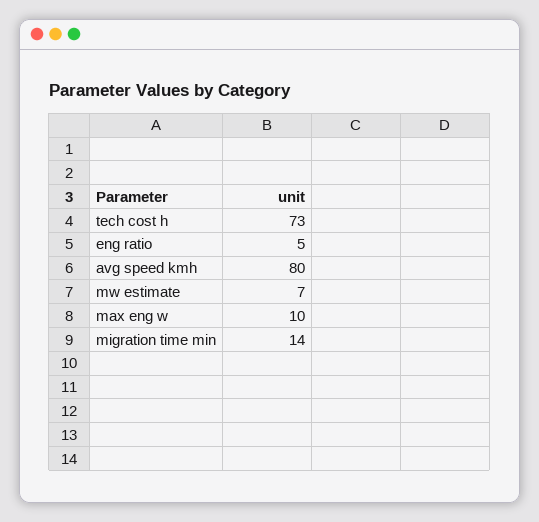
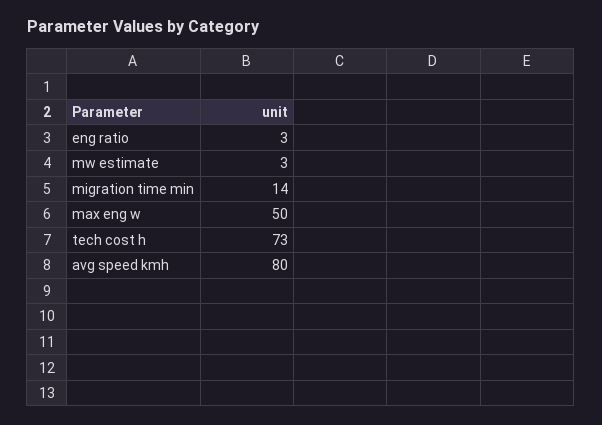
  {
    "tech cost h": 73,
-   "eng ratio": 5,
+   "eng ratio": 3,
    "avg speed kmh": 80,
-   "mw estimate": 7,
+   "mw estimate": 3,
-   "max eng w": 10,
+   "max eng w": 50,
    "migration time min": 14
  }

